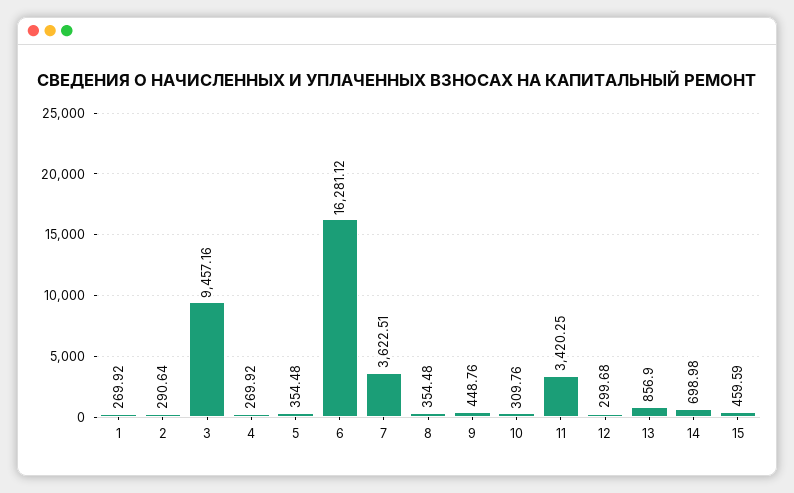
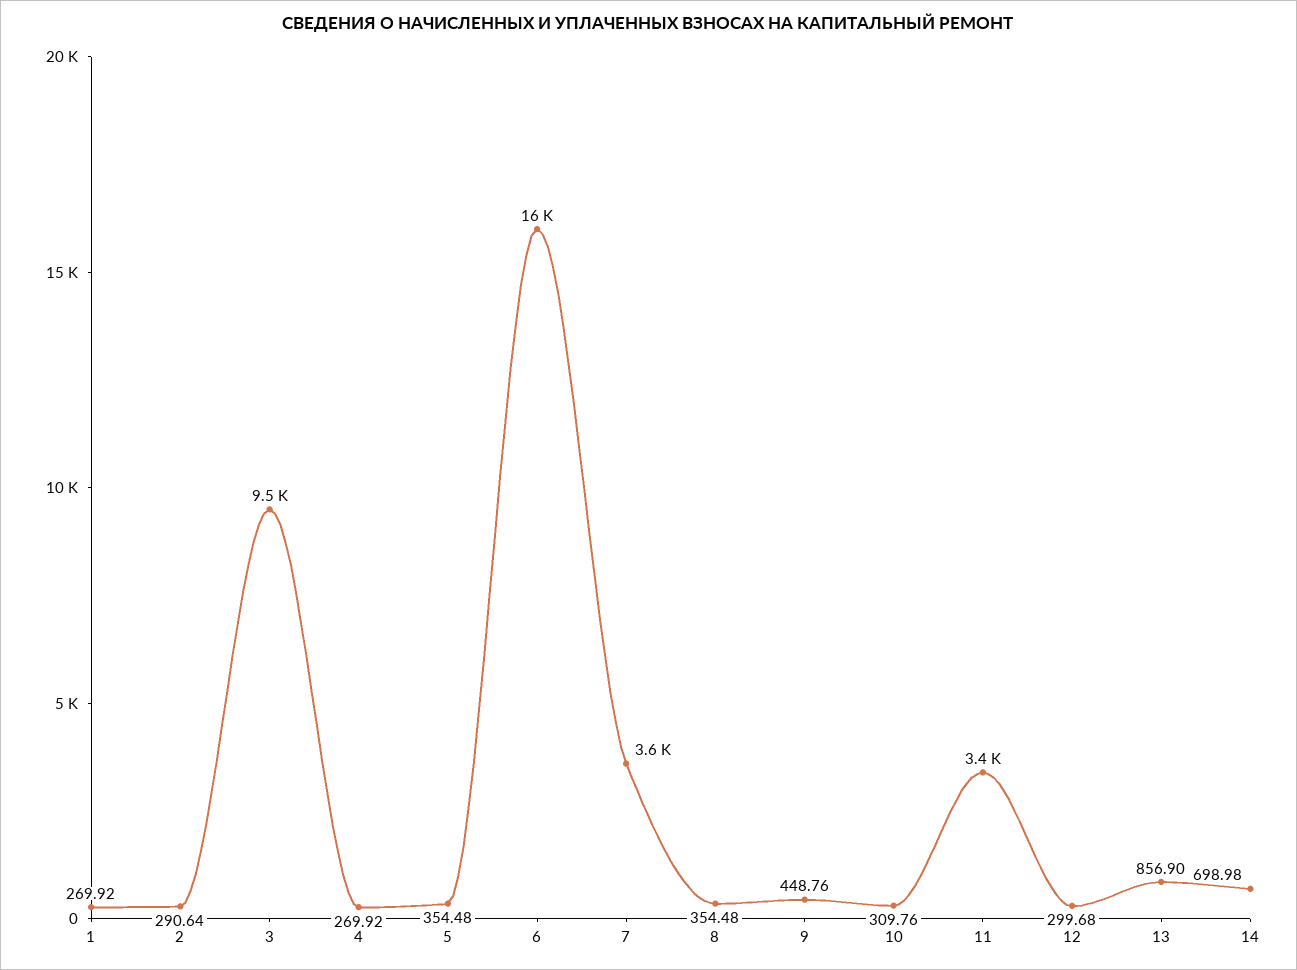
  {
    "1": 269.92,
    "2": 290.64,
    "3": 9457.16,
    "4": 269.92,
    "5": 354.48,
    "6": 16281.12,
    "7": 3622.51,
    "8": 354.48,
    "9": 448.76,
    "10": 309.76,
    "11": 3420.25,
    "12": 299.68,
    "13": 856.9,
-   "14": 698.98,
+   "14": 698.98
-   "15": 459.59
  }

